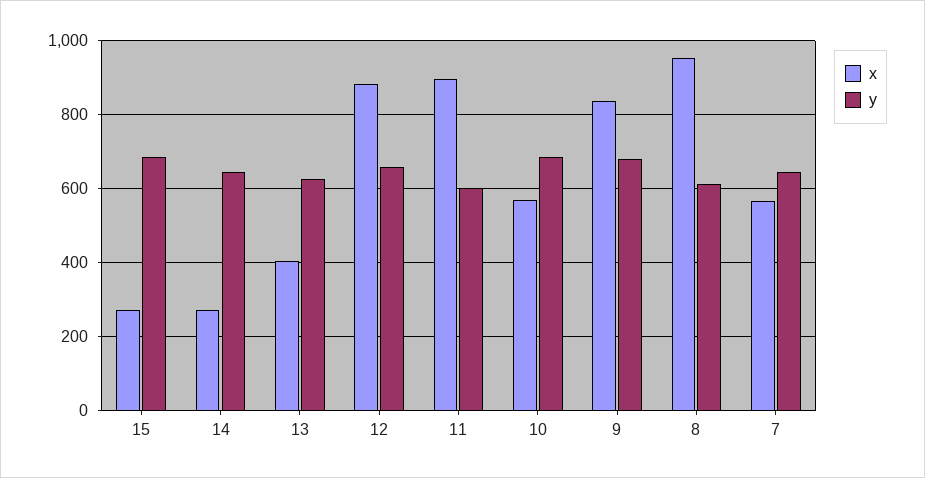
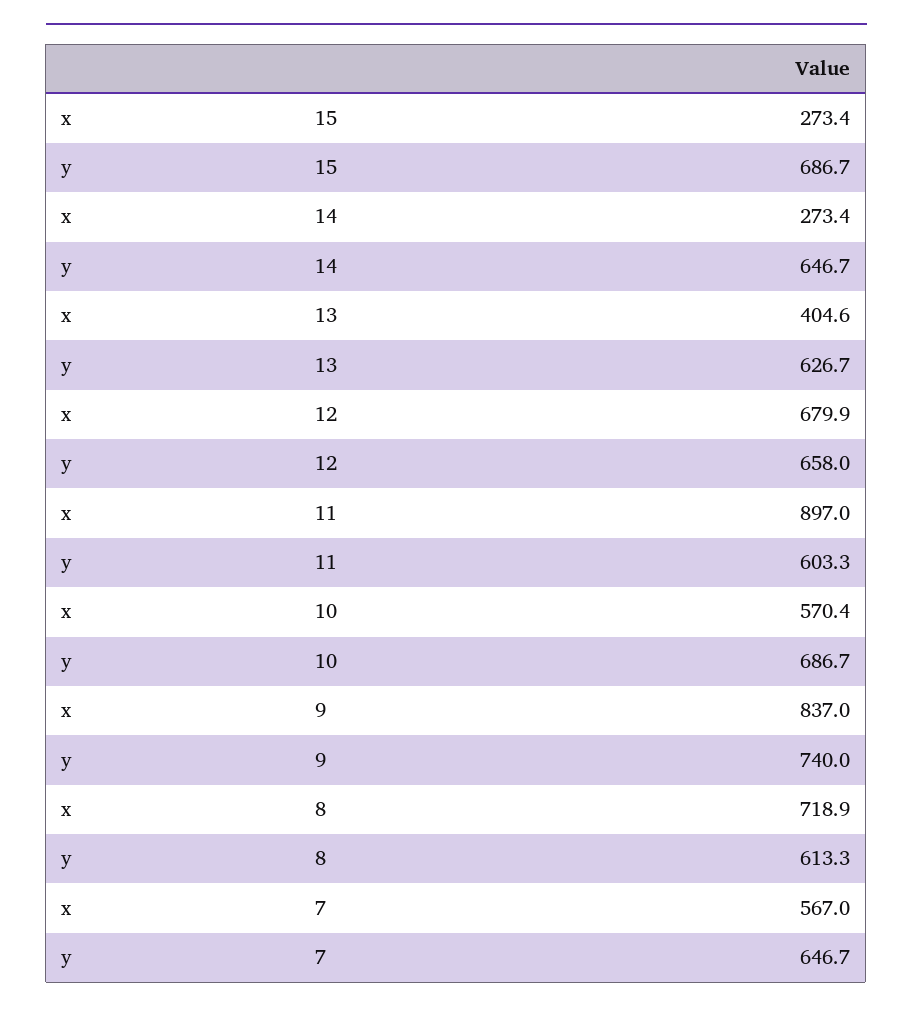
  {
    "x": {
      "15": 273.4,
      "14": 273.4,
      "13": 404.6,
-     "12": 880,
+     "12": 679.9,
      "11": 897,
      "10": 570.4,
      "9": 837,
-     "8": 960,
+     "8": 718.9,
      "7": 567
    },
    "y": {
      "15": 686.7,
      "14": 646.7,
      "13": 626.7,
      "12": 658,
      "11": 603.3,
      "10": 686.7,
-     "9": 680,
+     "9": 740,
      "8": 613.3,
      "7": 646.7
    }
  }

